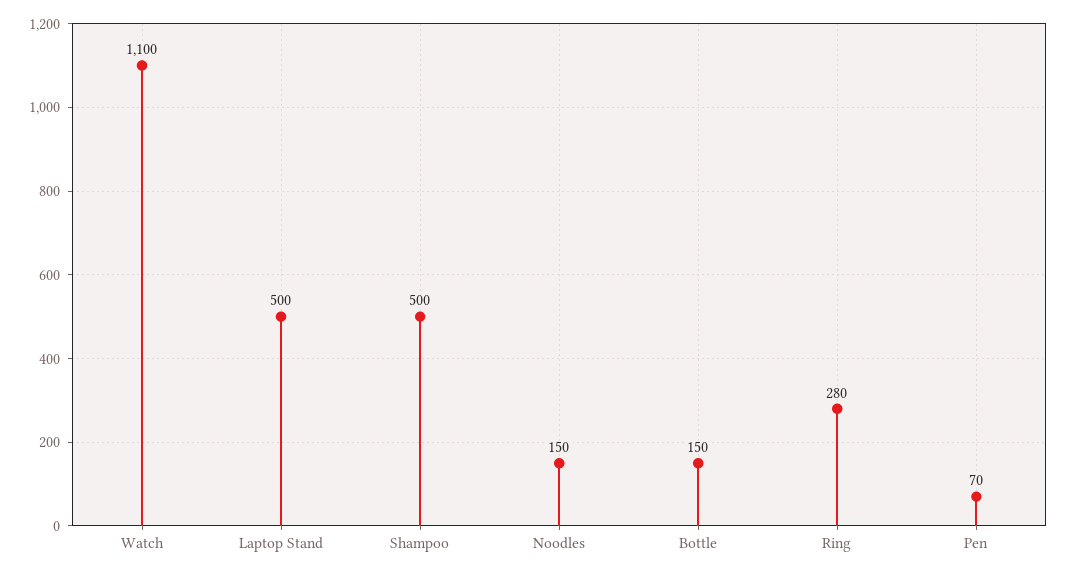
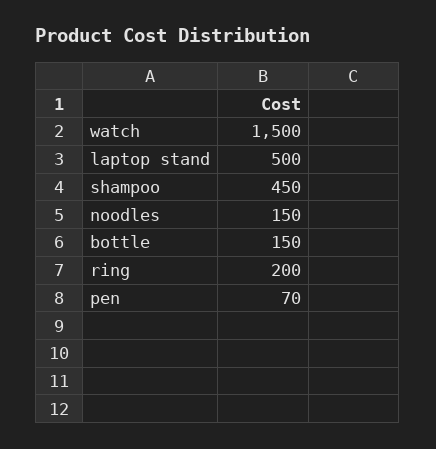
  {
-   "Watch": 1100,
+   "Watch": 1500,
    "Laptop Stand": 500,
-   "Shampoo": 500,
+   "Shampoo": 450,
    "Noodles": 150,
    "Bottle": 150,
-   "Ring": 280,
+   "Ring": 200,
    "Pen": 70
  }

